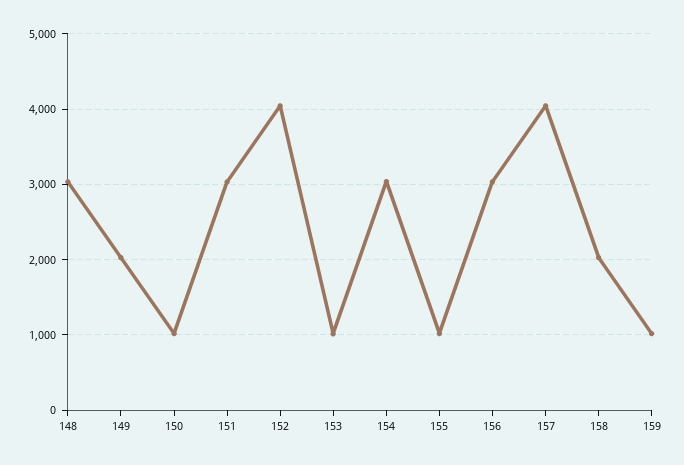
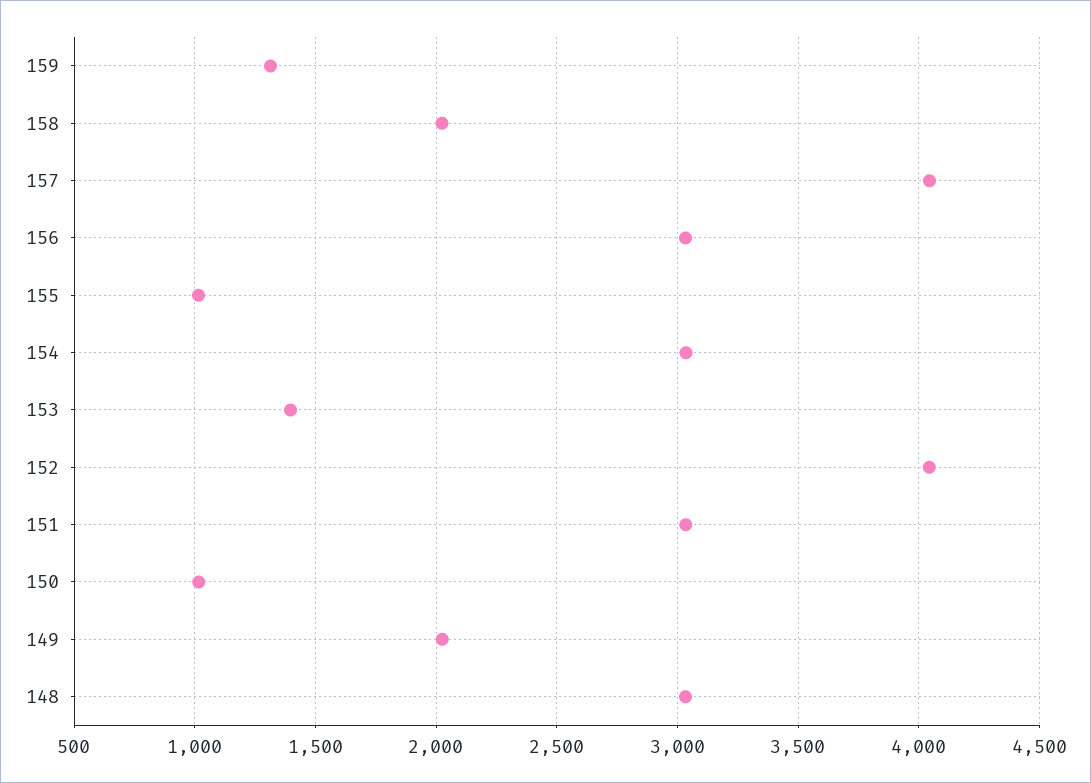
  {
    "148": 3050,
    "149": 2050,
    "150": 1000,
    "151": 3050,
    "152": 4050,
-   "153": 1000,
+   "153": 1400,
    "154": 3050,
    "155": 1000,
    "156": 3050,
    "157": 4050,
    "158": 2000,
-   "159": 1000
+   "159": 1300
  }

